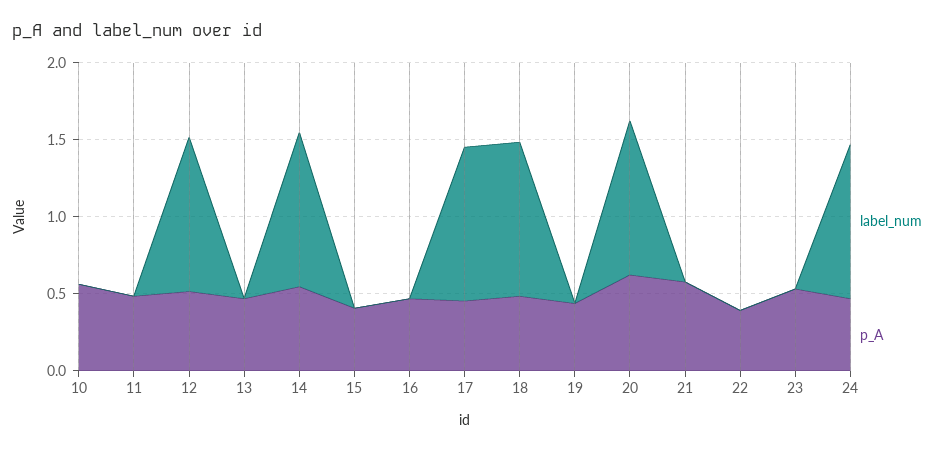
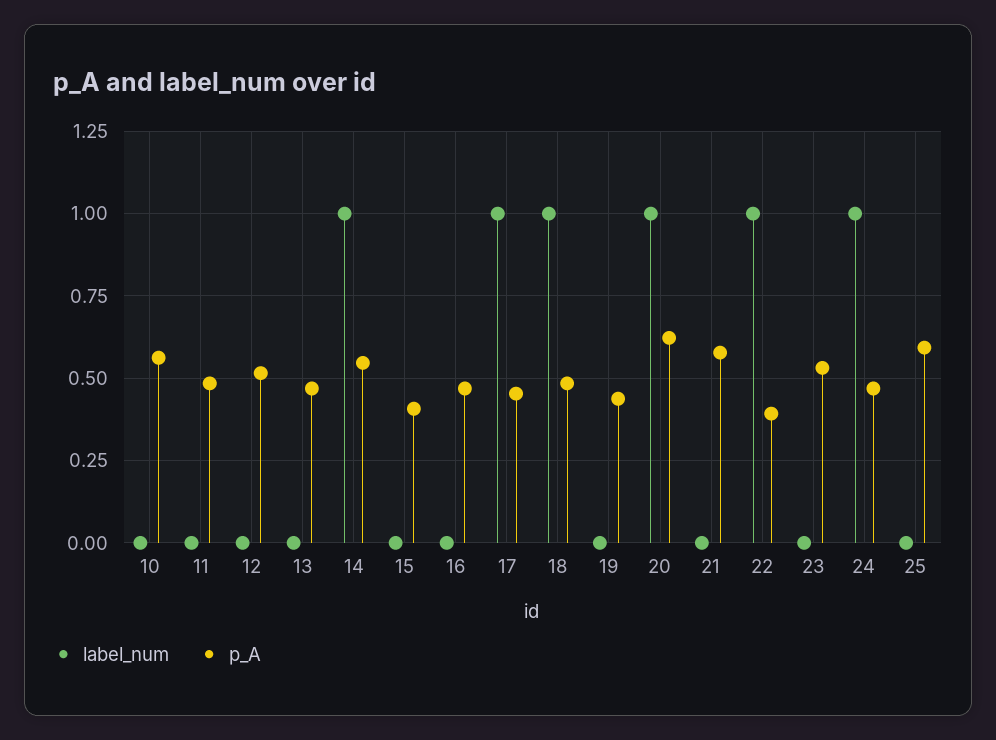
  {
    "label_num": {
      "10": 0,
      "11": 0,
-     "12": 1,
+     "12": 0,
      "13": 0,
      "14": 1,
      "15": 0,
      "16": 0,
      "17": 1,
      "18": 1,
      "19": 0,
      "20": 1,
      "21": 0,
-     "22": 0,
+     "22": 1,
      "23": 0,
-     "24": 1
+     "24": 1,
+     "25": 0
    },
    "p_A": {
      "10": 0.55,
      "11": 0.475,
      "12": 0.525,
      "13": 0.475,
      "14": 0.55,
      "15": 0.4,
      "16": 0.475,
      "17": 0.45,
      "18": 0.475,
      "19": 0.45,
      "20": 0.625,
      "21": 0.575,
      "22": 0.4,
      "23": 0.525,
-     "24": 0.475
+     "24": 0.475,
+     "25": 0.6
    }
  }

